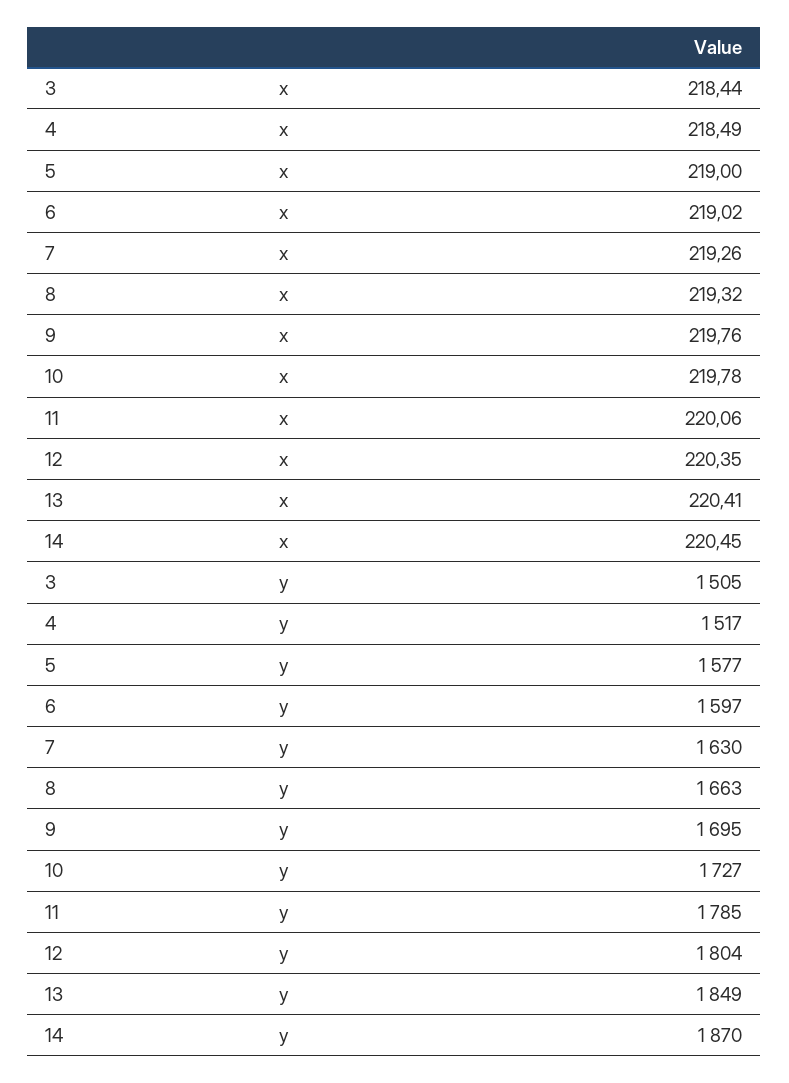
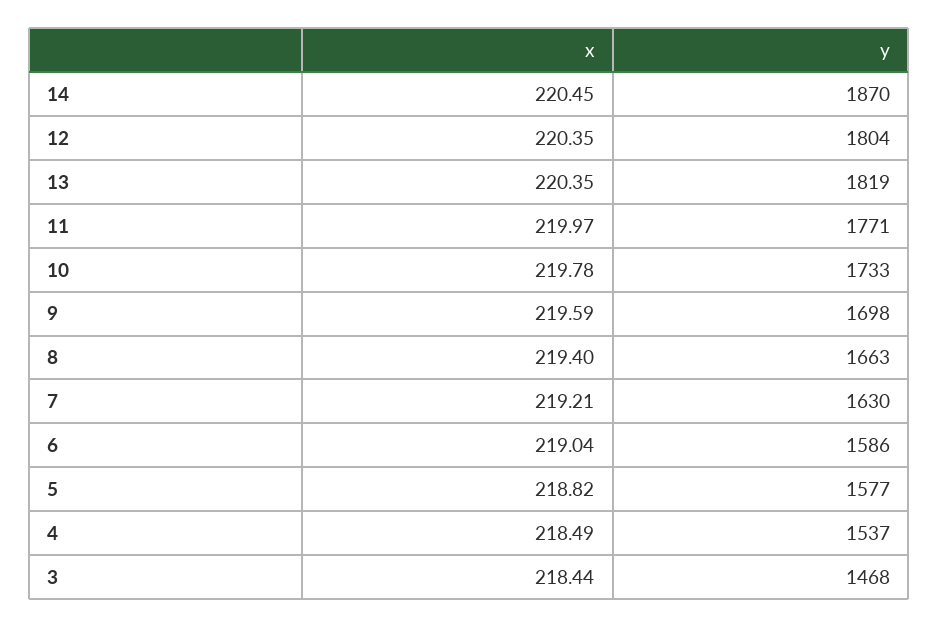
  {
    "3": {
      "x": 218.44,
-     "y": 1505
+     "y": 1468
    },
    "4": {
      "x": 218.49,
-     "y": 1517
+     "y": 1537
    },
    "5": {
-     "x": 219,
+     "x": 218.82,
      "y": 1577
    },
    "6": {
-     "x": 219.02,
+     "x": 219.04,
-     "y": 1597
+     "y": 1586
    },
    "7": {
-     "x": 219.26,
+     "x": 219.21,
      "y": 1630
    },
    "8": {
-     "x": 219.32,
+     "x": 219.4,
      "y": 1663
    },
    "9": {
-     "x": 219.76,
+     "x": 219.59,
-     "y": 1695
+     "y": 1698
    },
    "10": {
      "x": 219.78,
-     "y": 1727
+     "y": 1733
    },
    "11": {
-     "x": 220.06,
+     "x": 219.97,
-     "y": 1785
+     "y": 1771
    },
    "12": {
      "x": 220.35,
      "y": 1804
    },
    "13": {
-     "x": 220.41,
+     "x": 220.35,
-     "y": 1849
+     "y": 1819
    },
    "14": {
      "x": 220.45,
      "y": 1870
    }
  }

